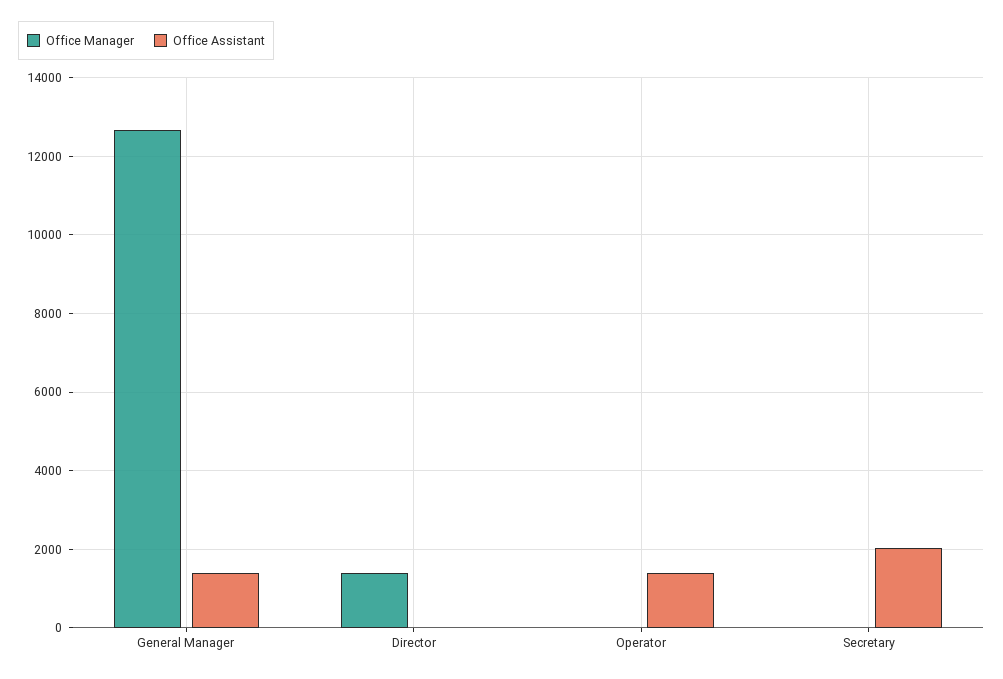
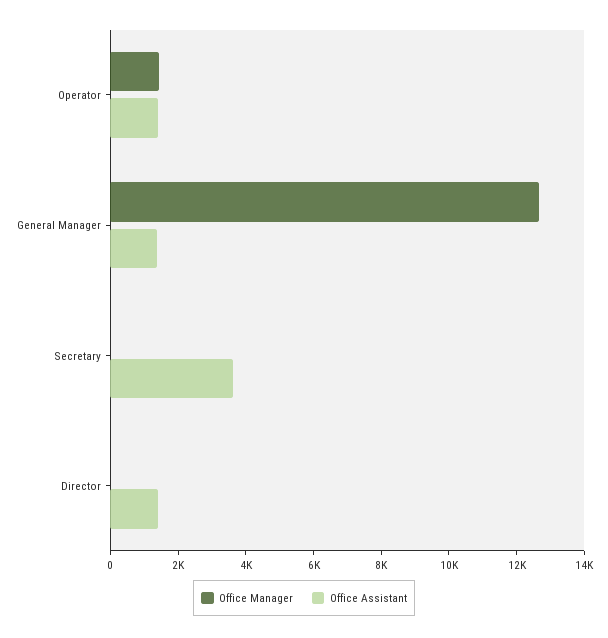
  {
    "Office Manager": {
      "General Manager": 12600,
-     "Director": 1400,
+     "Director": 0,
-     "Operator": 0,
+     "Operator": 1500,
      "Secretary": 0
    },
    "Office Assistant": {
      "General Manager": 1400,
-     "Director": 0,
+     "Director": 1500,
      "Operator": 1400,
-     "Secretary": 2000
+     "Secretary": 3500
    }
  }

